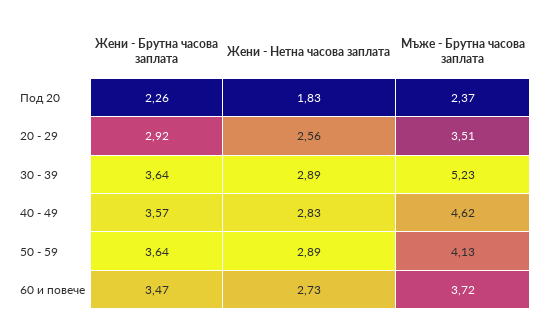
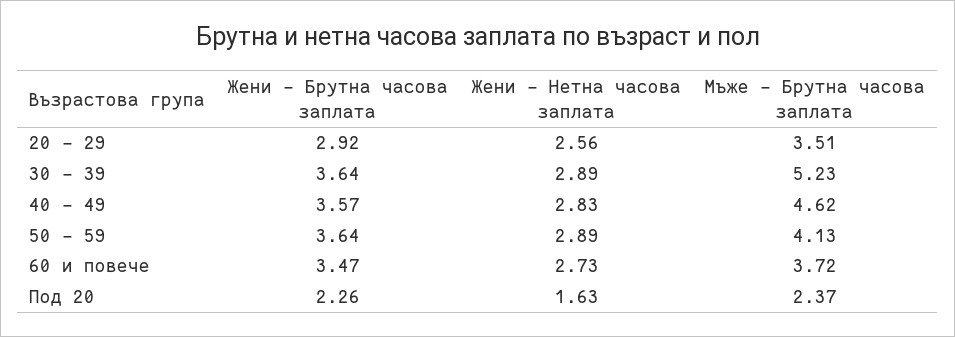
  {
    "Жени - Брутна часова заплата": {
      "Под 20": 2.26,
      "20 - 29": 2.92,
      "30 - 39": 3.64,
      "40 - 49": 3.57,
      "50 - 59": 3.64,
      "60 и повече": 3.47
    },
    "Жени - Нетна часова заплата": {
-     "Под 20": 1.83,
+     "Под 20": 1.63,
      "20 - 29": 2.56,
      "30 - 39": 2.89,
      "40 - 49": 2.83,
      "50 - 59": 2.89,
      "60 и повече": 2.73
    },
    "Мъже - Брутна часова заплата": {
      "Под 20": 2.37,
      "20 - 29": 3.51,
      "30 - 39": 5.23,
      "40 - 49": 4.62,
      "50 - 59": 4.13,
      "60 и повече": 3.72
    }
  }

